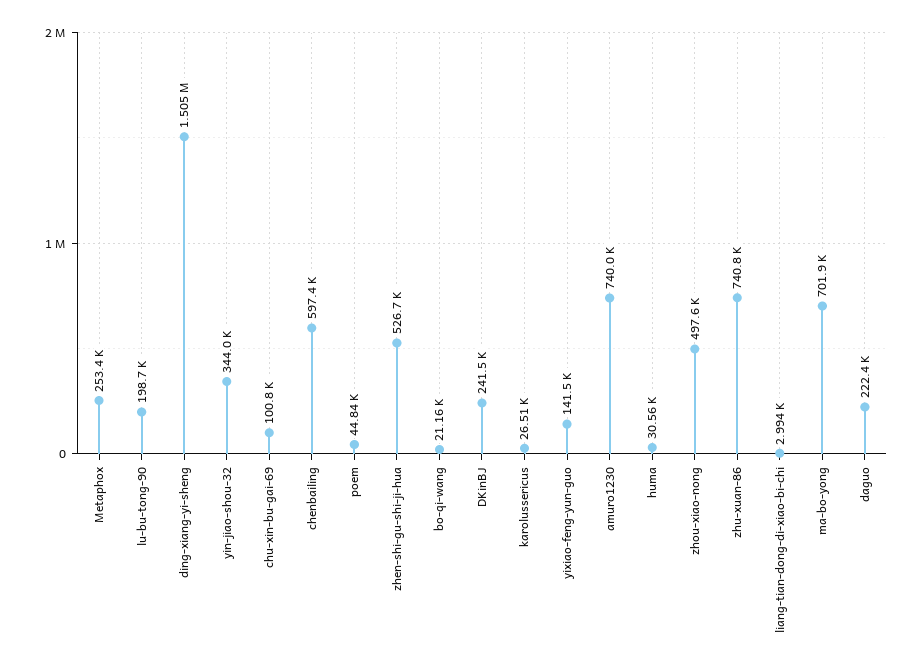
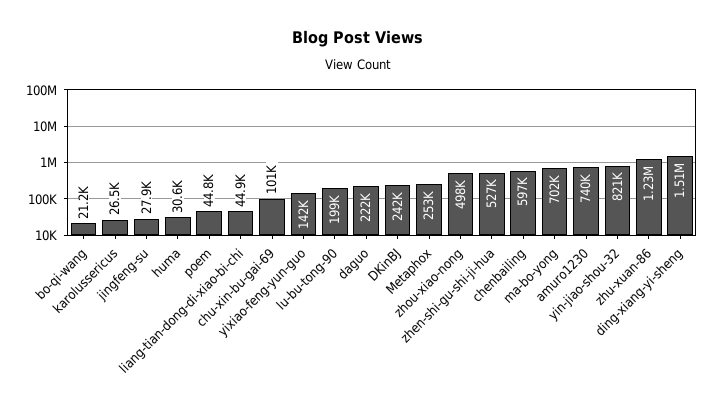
  {
    "Metaphox": 253400,
    "lu-bu-tong-90": 198700,
    "ding-xiang-yi-sheng": 1505000,
-   "yin-jiao-shou-32": 344000,
+   "yin-jiao-shou-32": 821000,
    "chu-xin-bu-gai-69": 100800,
    "chenbailing": 597400,
    "poem": 44840,
    "zhen-shi-gu-shi-ji-hua": 526700,
    "bo-qi-wang": 21160,
    "DKinBJ": 241500,
    "karolussericus": 26510,
    "yixiao-feng-yun-guo": 141500,
    "amuro1230": 740000,
    "huma": 30560,
    "zhou-xiao-nong": 497600,
-   "zhu-xuan-86": 740800,
+   "zhu-xuan-86": 1230000,
-   "liang-tian-dong-di-xiao-bi-chi": 2994,
+   "liang-tian-dong-di-xiao-bi-chi": 44900,
    "ma-bo-yong": 701900,
-   "daguo": 222400
+   "daguo": 222400,
+   "jingfeng-su": 27900
  }

